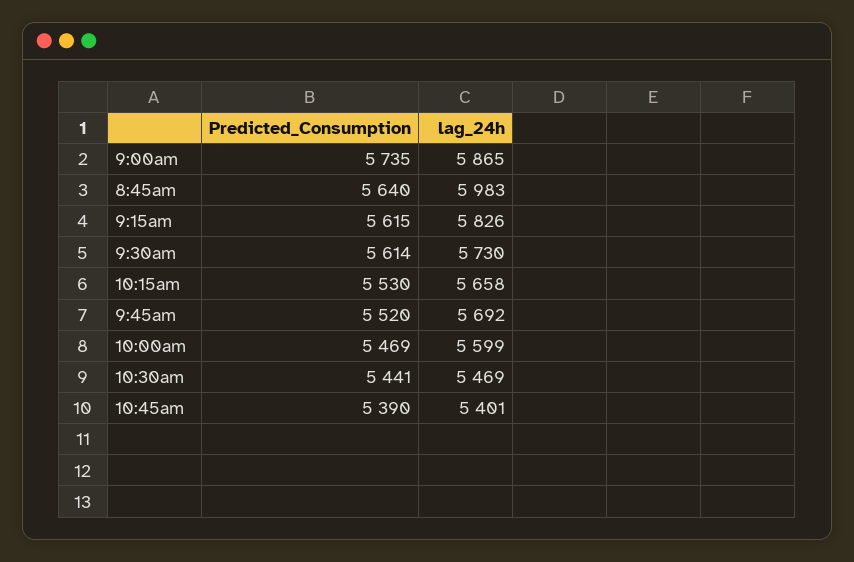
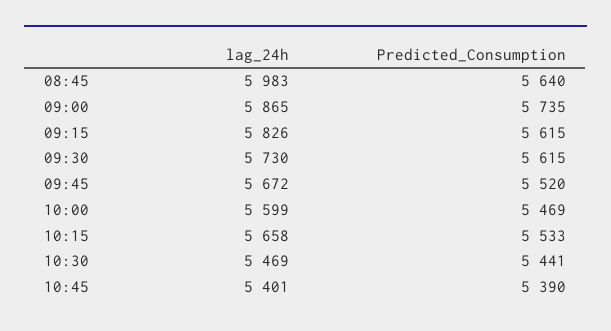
  {
    "Predicted_Consumption": {
      "9:00am": 5735,
      "8:45am": 5640,
      "9:15am": 5615,
-     "9:30am": 5614,
+     "9:30am": 5615,
-     "10:15am": 5530,
+     "10:15am": 5533,
      "9:45am": 5520,
      "10:00am": 5469,
      "10:30am": 5441,
      "10:45am": 5390
    },
    "lag_24h": {
      "9:00am": 5865,
      "8:45am": 5983,
      "9:15am": 5826,
      "9:30am": 5730,
      "10:15am": 5658,
-     "9:45am": 5692,
+     "9:45am": 5672,
      "10:00am": 5599,
      "10:30am": 5469,
      "10:45am": 5401
    }
  }

